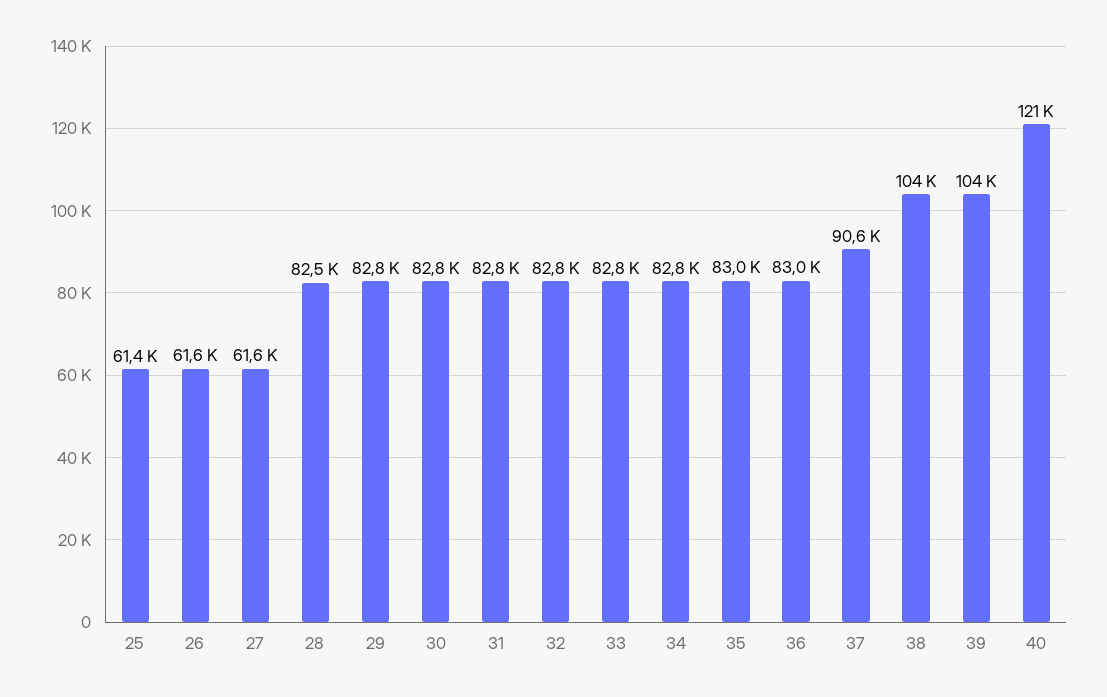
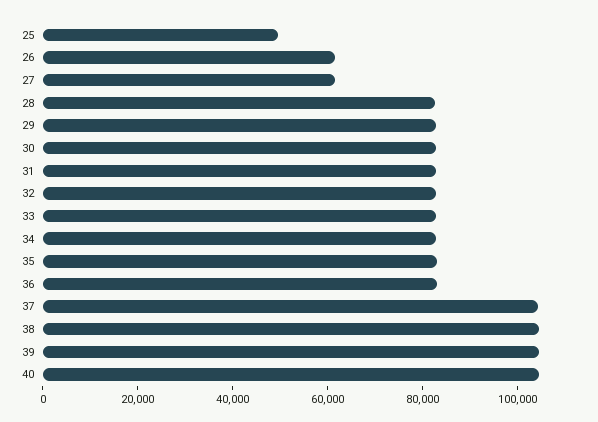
  {
-   "25": 61400,
+   "25": 50000,
    "26": 61600,
    "27": 61600,
    "28": 82500,
    "29": 82800,
    "30": 82800,
    "31": 82800,
    "32": 82800,
    "33": 82800,
    "34": 82800,
    "35": 83000,
    "36": 83000,
-   "37": 90600,
+   "37": 105000,
    "38": 104000,
    "39": 104000,
-   "40": 121000
+   "40": 105000
  }

